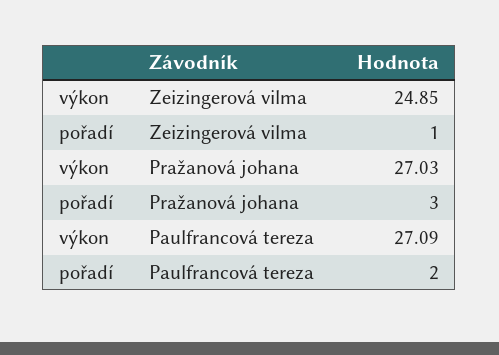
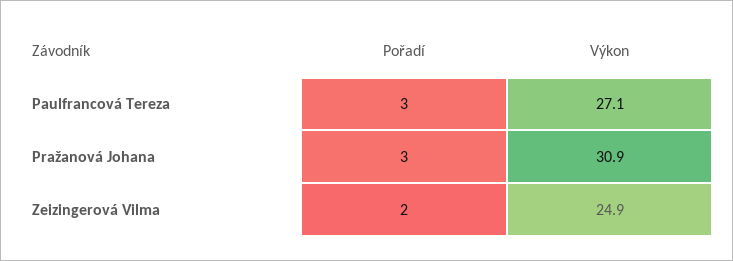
  {
    "výkon": {
      "Zeizingerová vilma": 24.85,
-     "Pražanová johana": 27.03,
+     "Pražanová johana": 30.9,
      "Paulfrancová tereza": 27.09
    },
    "pořadí": {
-     "Zeizingerová vilma": 1,
+     "Zeizingerová vilma": 2,
      "Pražanová johana": 3,
-     "Paulfrancová tereza": 2
+     "Paulfrancová tereza": 3
    }
  }

